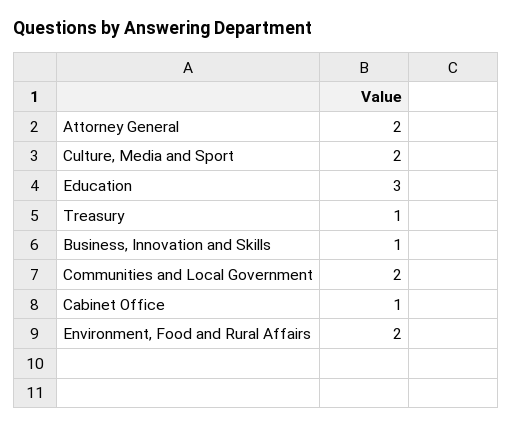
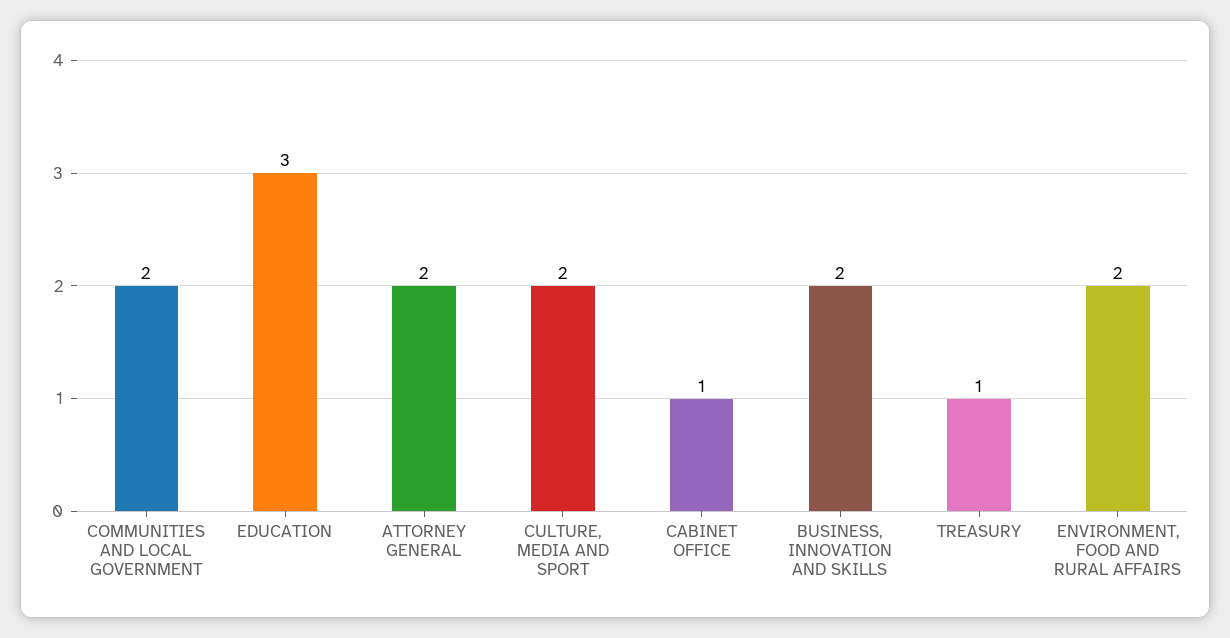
  {
    "Attorney General": 2,
    "Culture, Media and Sport": 2,
    "Education": 3,
    "Treasury": 1,
-   "Business, Innovation and Skills": 1,
+   "Business, Innovation and Skills": 2,
    "Communities and Local Government": 2,
    "Cabinet Office": 1,
    "Environment, Food and Rural Affairs": 2
  }

